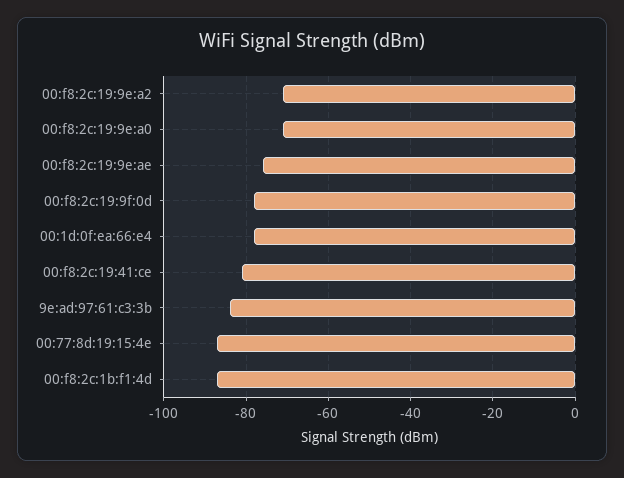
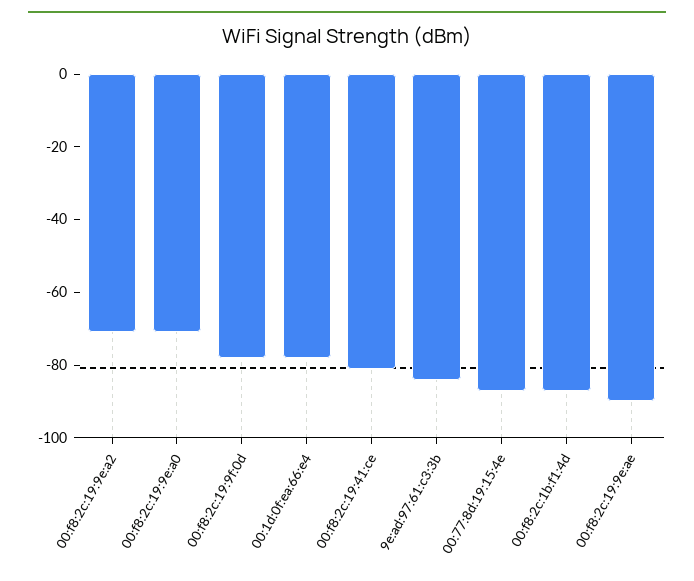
  {
    "00:f8:2c:19:9e:a2": -70,
    "00:f8:2c:19:9e:a0": -70,
-   "00:f8:2c:19:9e:ae": -75,
+   "00:f8:2c:19:9e:ae": -90,
    "00:f8:2c:19:9f:0d": -80,
    "00:1d:0f:ea:66:e4": -80,
    "00:f8:2c:19:41:ce": -80,
    "9e:ad:97:61:c3:3b": -85,
    "00:77:8d:19:15:4e": -85,
    "00:f8:2c:1b:f1:4d": -85
  }

